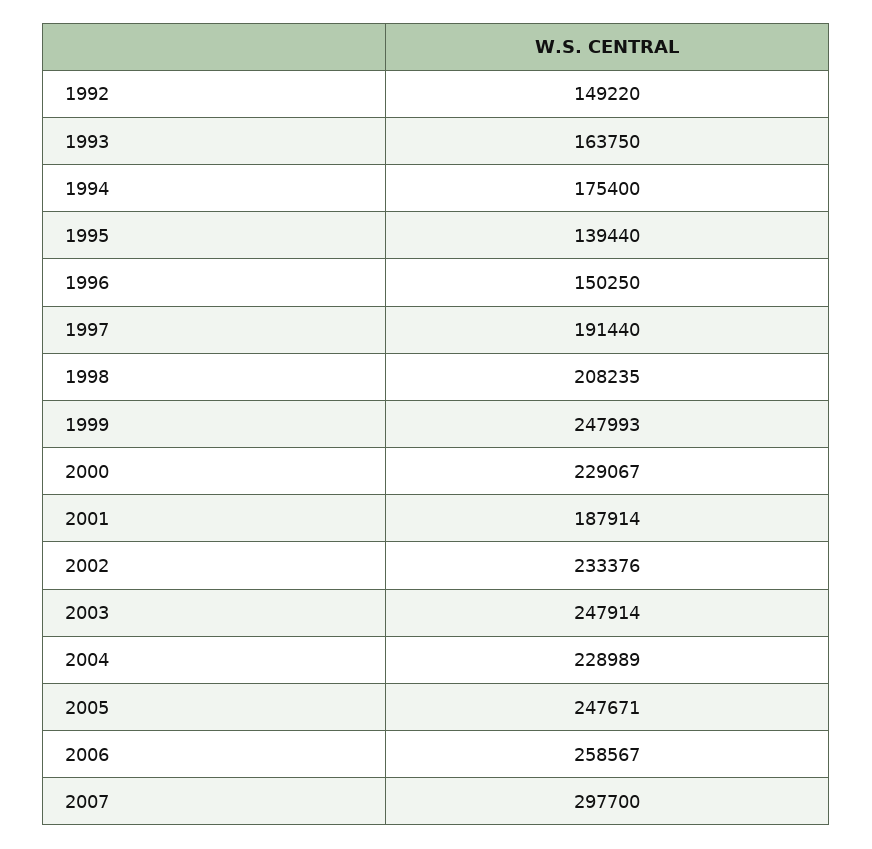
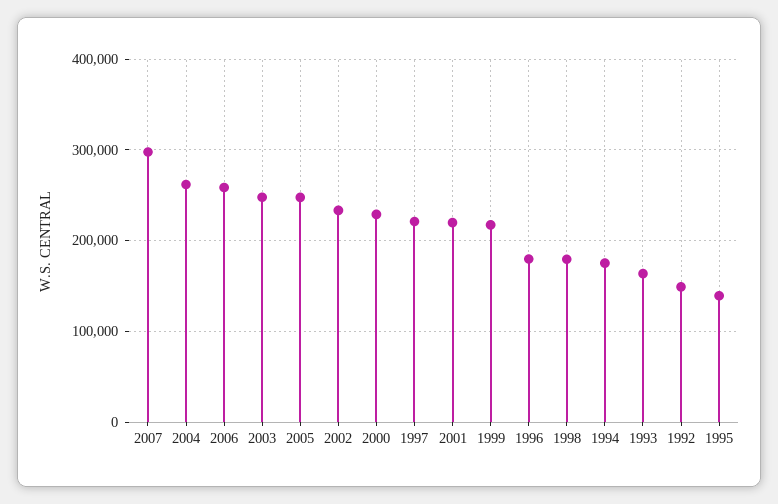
  {
    "1992": 149220,
    "1993": 163750,
    "1994": 175400,
    "1995": 139440,
-   "1996": 150250,
+   "1996": 180000,
-   "1997": 191440,
+   "1997": 220000,
-   "1998": 208235,
+   "1998": 180000,
-   "1999": 247993,
+   "1999": 220000,
    "2000": 229067,
-   "2001": 187914,
+   "2001": 220000,
    "2002": 233376,
    "2003": 247914,
-   "2004": 228989,
+   "2004": 260000,
    "2005": 247671,
    "2006": 258567,
    "2007": 297700
  }

